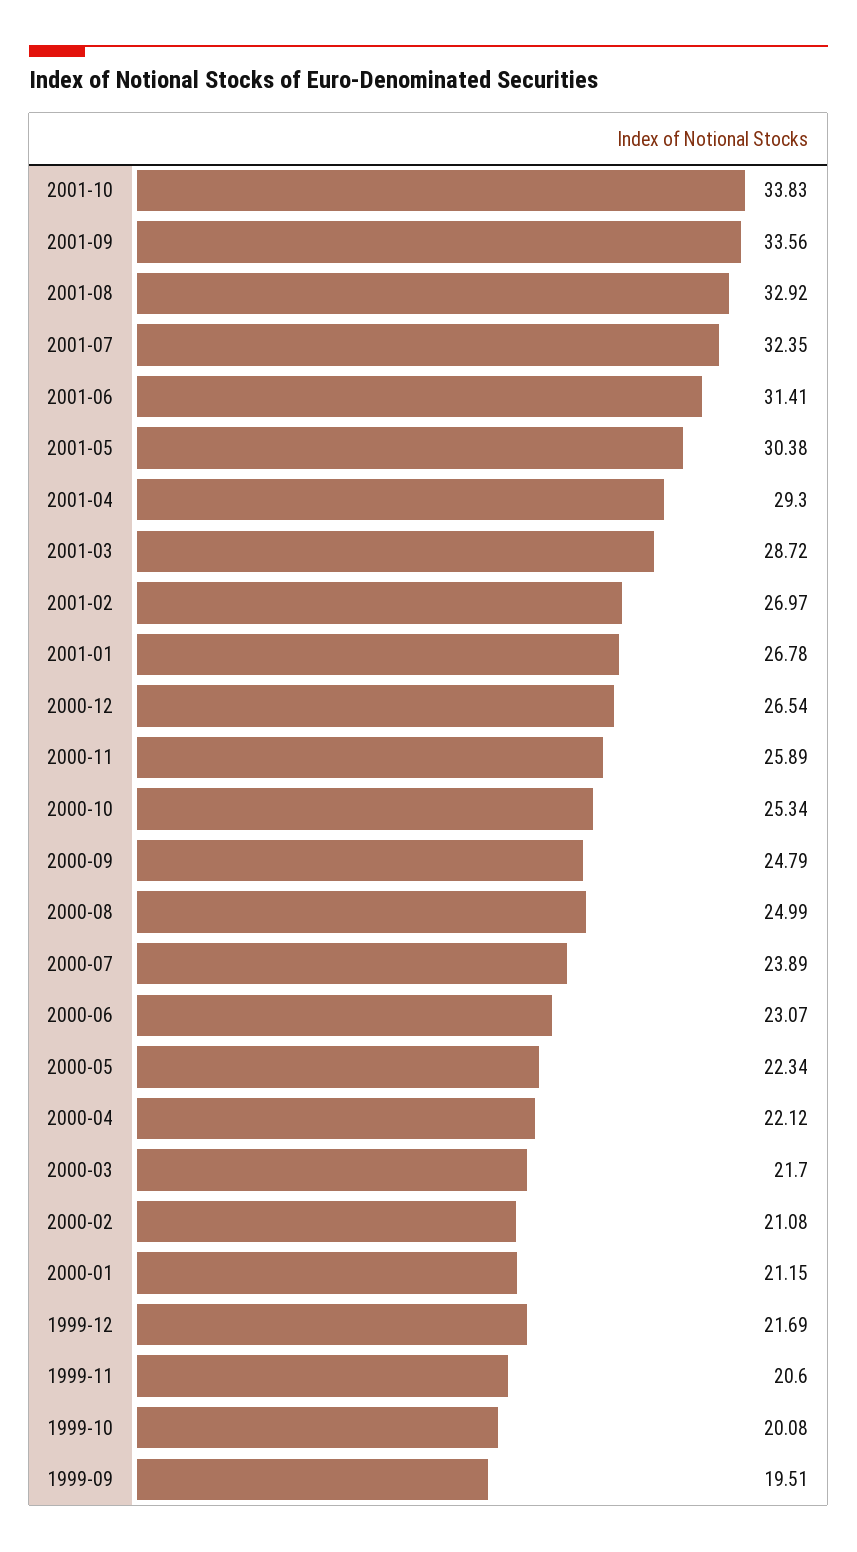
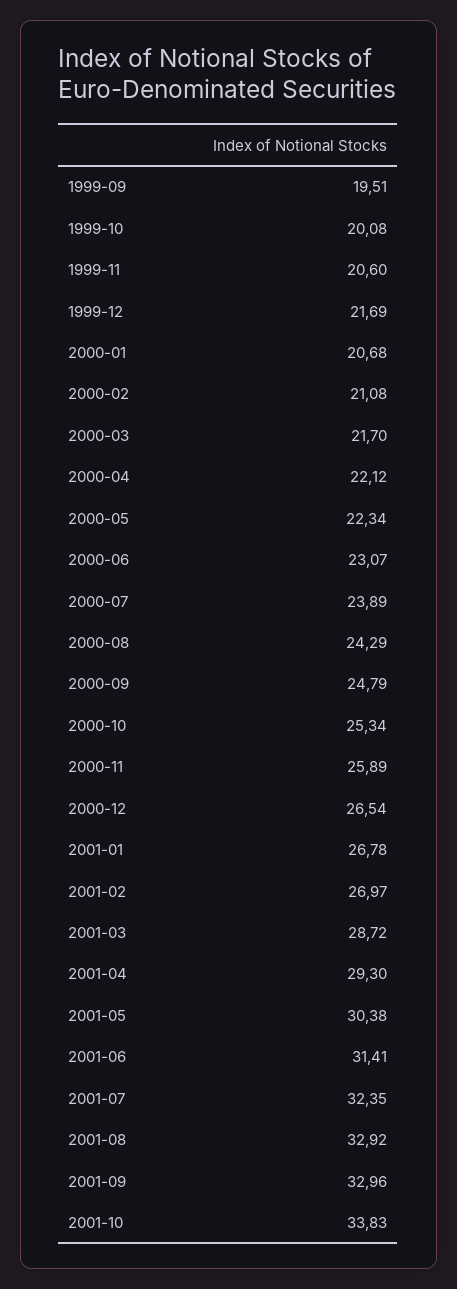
  {
    "2001-10": 33.83,
-   "2001-09": 33.56,
+   "2001-09": 32.96,
    "2001-08": 32.92,
    "2001-07": 32.35,
    "2001-06": 31.41,
    "2001-05": 30.38,
    "2001-04": 29.3,
    "2001-03": 28.72,
    "2001-02": 26.97,
    "2001-01": 26.78,
    "2000-12": 26.54,
    "2000-11": 25.89,
    "2000-10": 25.34,
    "2000-09": 24.79,
-   "2000-08": 24.99,
+   "2000-08": 24.29,
    "2000-07": 23.89,
    "2000-06": 23.07,
    "2000-05": 22.34,
    "2000-04": 22.12,
    "2000-03": 21.7,
    "2000-02": 21.08,
-   "2000-01": 21.15,
+   "2000-01": 20.68,
    "1999-12": 21.69,
    "1999-11": 20.6,
    "1999-10": 20.08,
    "1999-09": 19.51
  }

